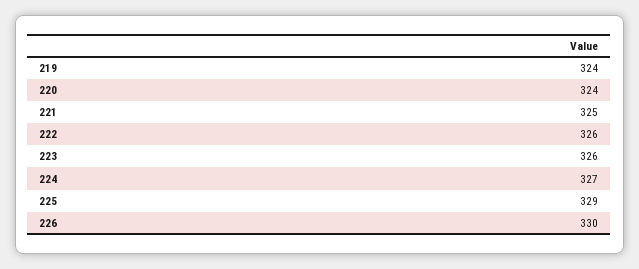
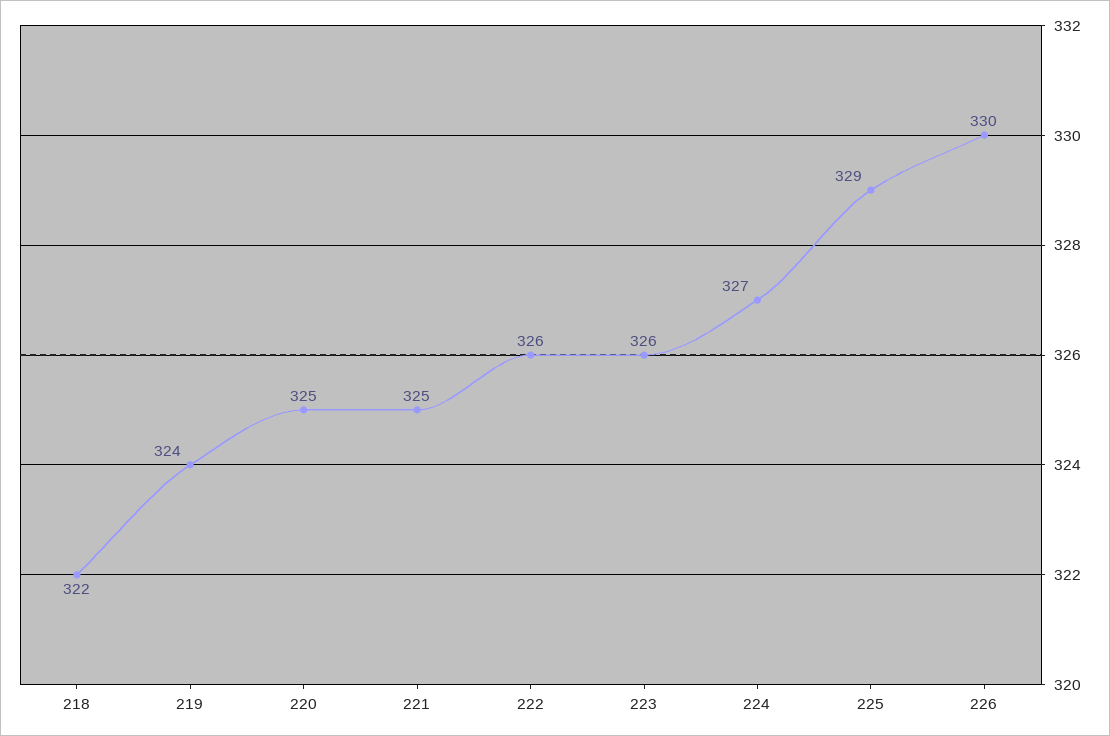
  {
    "219": 324,
-   "220": 324,
+   "220": 325,
    "221": 325,
    "222": 326,
    "223": 326,
    "224": 327,
    "225": 329,
-   "226": 330
+   "226": 330,
+   "218": 322
  }

